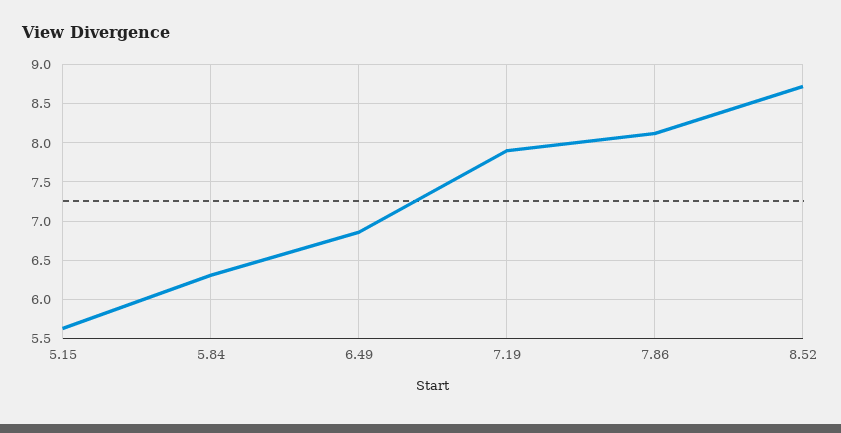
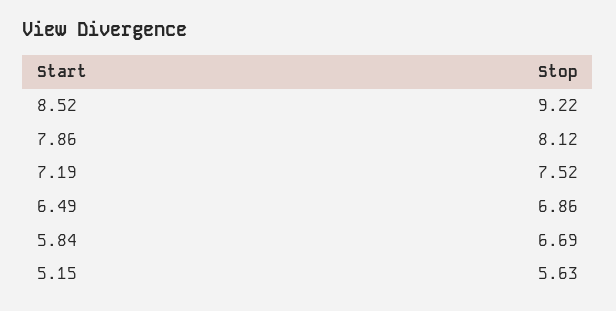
  {
    "5.15": 5.63,
-   "5.84": 6.3,
+   "5.84": 6.69,
    "6.49": 6.86,
-   "7.19": 7.9,
+   "7.19": 7.52,
    "7.86": 8.12,
-   "8.52": 8.7
+   "8.52": 9.22
  }

